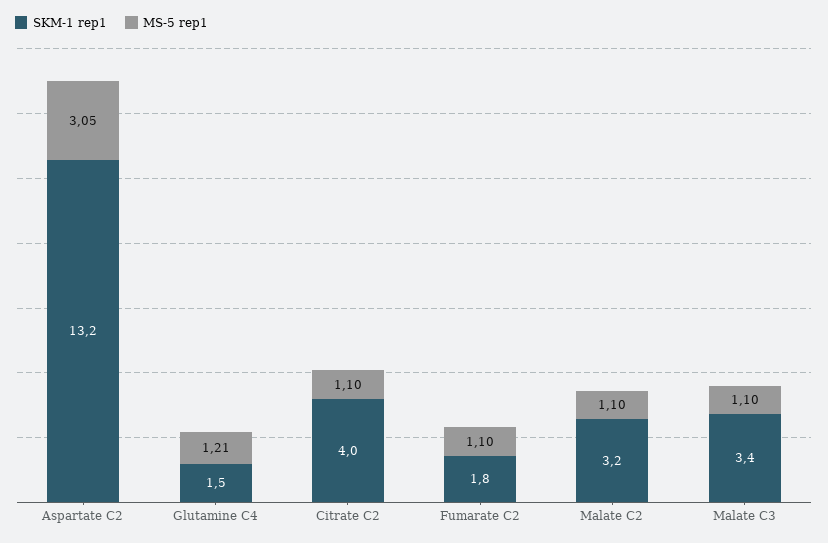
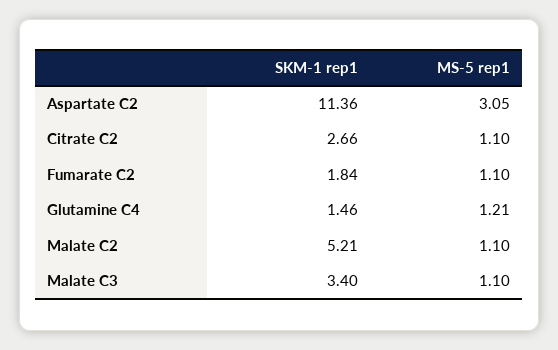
  {
    "SKM-1 rep1": {
-     "Aspartate C2": 13.2,
+     "Aspartate C2": 11.36,
      "Glutamine C4": 1.46,
-     "Citrate C2": 4,
+     "Citrate C2": 2.66,
      "Fumarate C2": 1.84,
-     "Malate C2": 3.2,
+     "Malate C2": 5.21,
      "Malate C3": 3.4
    },
    "MS-5 rep1": {
      "Aspartate C2": 3.05,
      "Glutamine C4": 1.21,
      "Citrate C2": 1.1,
      "Fumarate C2": 1.1,
      "Malate C2": 1.1,
      "Malate C3": 1.1
    }
  }

